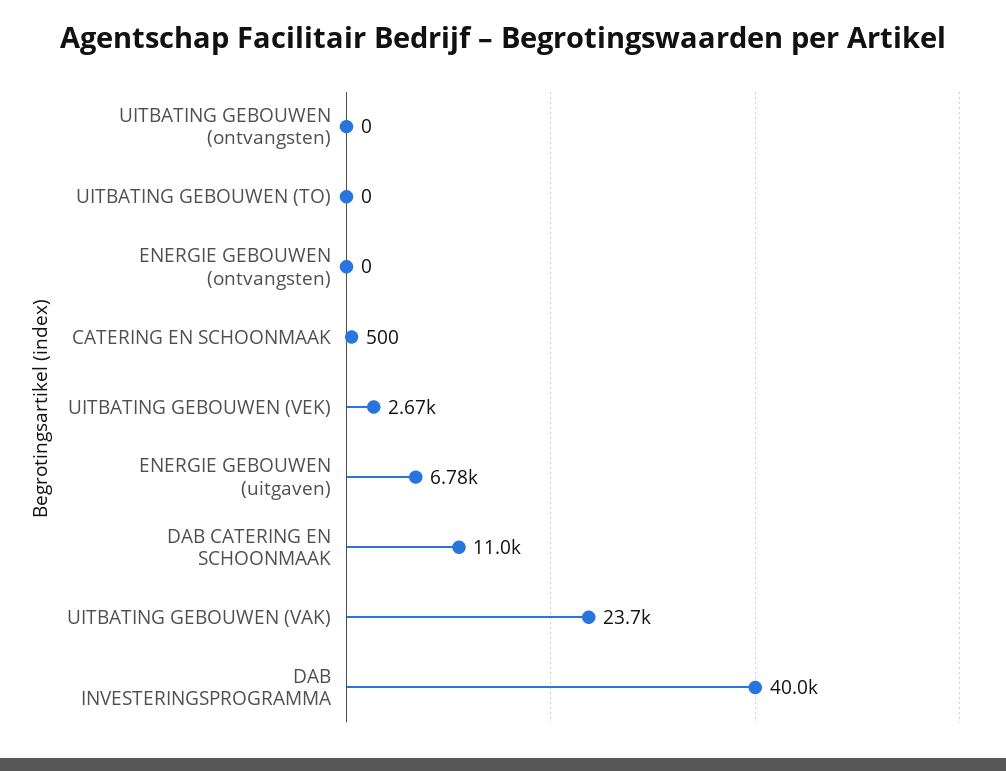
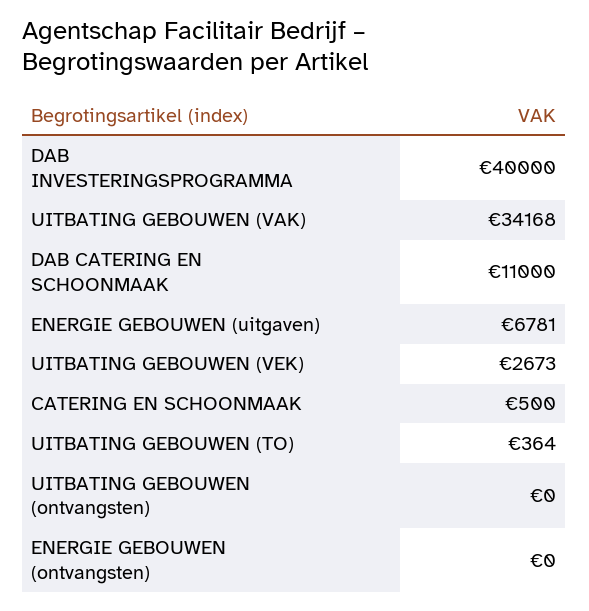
  {
    "UITBATING GEBOUWEN (ontvangsten)": 0,
-   "UITBATING GEBOUWEN (TO)": 0,
+   "UITBATING GEBOUWEN (TO)": 364,
    "ENERGIE GEBOUWEN (ontvangsten)": 0,
    "CATERING EN SCHOONMAAK": 500,
    "UITBATING GEBOUWEN (VEK)": 2673,
    "ENERGIE GEBOUWEN (uitgaven)": 6781,
    "DAB CATERING EN SCHOONMAAK": 11000,
-   "UITBATING GEBOUWEN (VAK)": 23700,
+   "UITBATING GEBOUWEN (VAK)": 34168,
    "DAB INVESTERINGSPROGRAMMA": 40000
  }

